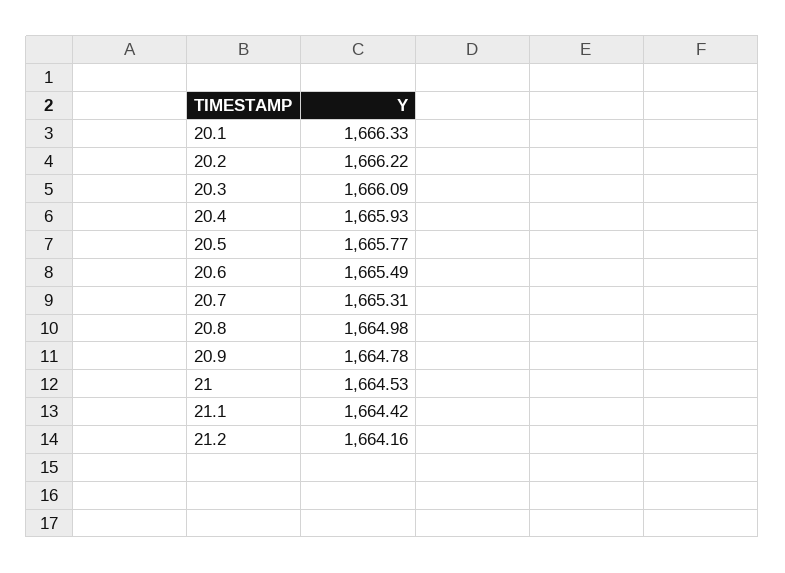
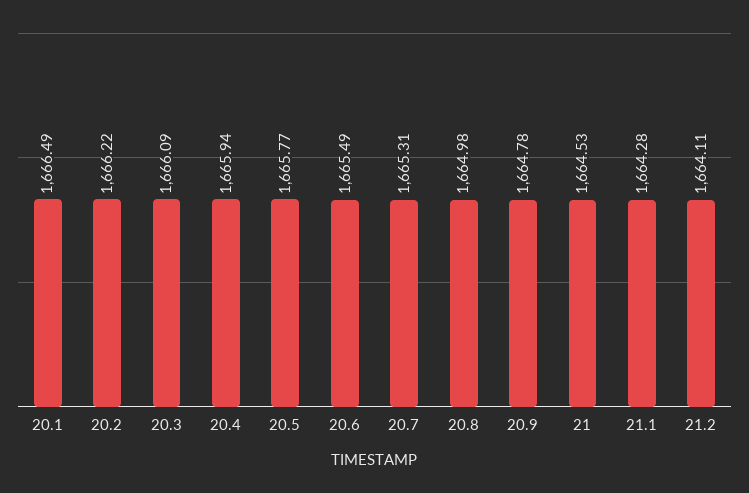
  {
-   "20.1": 1666.33,
+   "20.1": 1666.49,
    "20.2": 1666.22,
    "20.3": 1666.09,
-   "20.4": 1665.93,
+   "20.4": 1665.94,
    "20.5": 1665.77,
    "20.6": 1665.49,
    "20.7": 1665.31,
    "20.8": 1664.98,
    "20.9": 1664.78,
    "21": 1664.53,
-   "21.1": 1664.42,
+   "21.1": 1664.28,
-   "21.2": 1664.16
+   "21.2": 1664.11
  }

